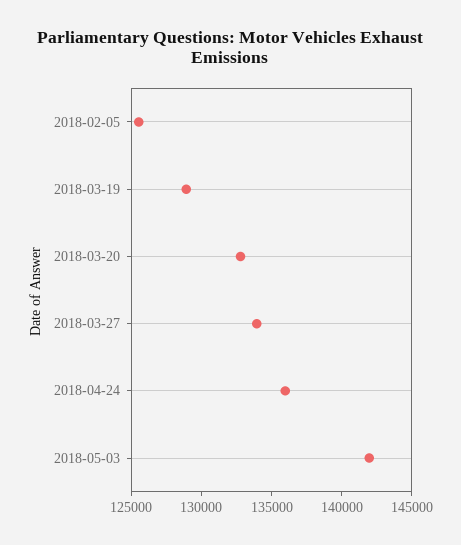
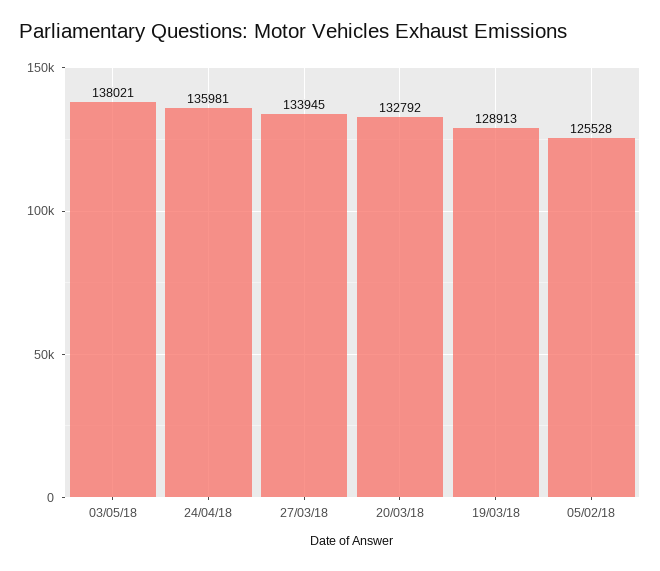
  {
    "2018-02-05": 125528,
    "2018-03-19": 128913,
    "2018-03-20": 132792,
    "2018-03-27": 133945,
    "2018-04-24": 135981,
-   "2018-05-03": 142000
+   "2018-05-03": 138021
  }

